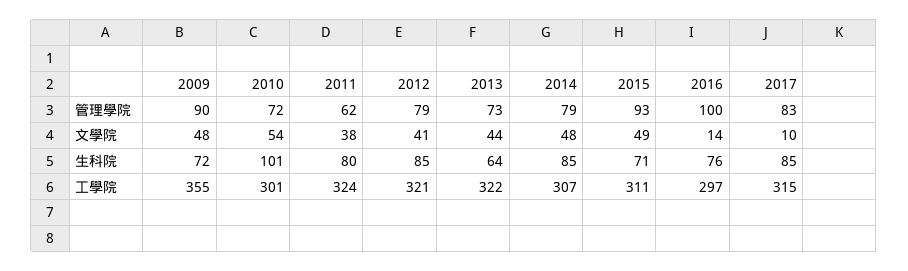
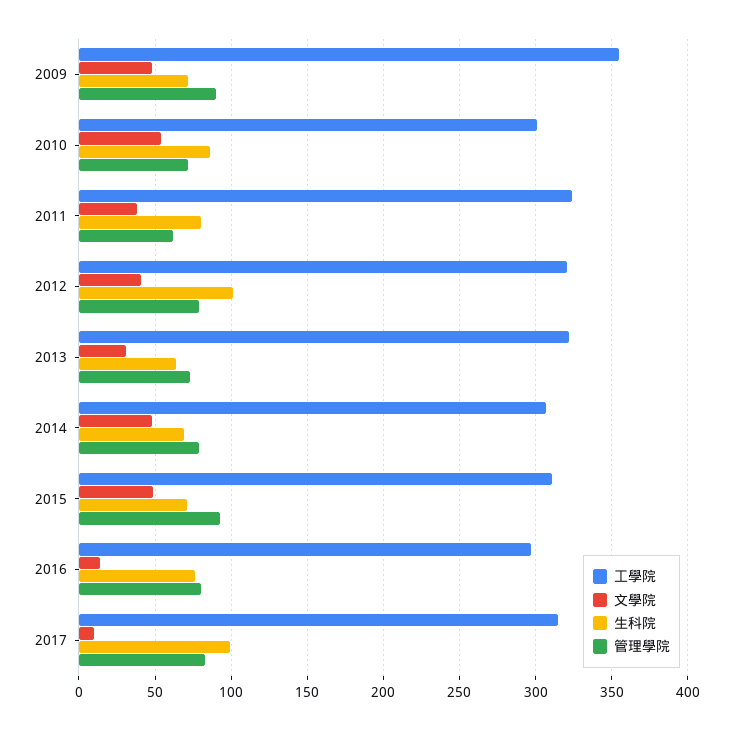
  {
    "管理學院": {
      "2009": 90,
      "2010": 72,
      "2011": 62,
      "2012": 79,
      "2013": 73,
      "2014": 79,
      "2015": 93,
-     "2016": 100,
+     "2016": 80,
      "2017": 83
    },
    "文學院": {
      "2009": 48,
      "2010": 54,
      "2011": 38,
      "2012": 41,
-     "2013": 44,
+     "2013": 30,
      "2014": 48,
      "2015": 49,
      "2016": 14,
      "2017": 10
    },
    "生科院": {
      "2009": 72,
-     "2010": 101,
+     "2010": 85,
      "2011": 80,
-     "2012": 85,
+     "2012": 100,
      "2013": 64,
-     "2014": 85,
+     "2014": 70,
      "2015": 71,
      "2016": 76,
-     "2017": 85
+     "2017": 100
    },
    "工學院": {
      "2009": 355,
      "2010": 301,
      "2011": 324,
      "2012": 321,
      "2013": 322,
      "2014": 307,
      "2015": 311,
      "2016": 297,
      "2017": 315
    }
  }

